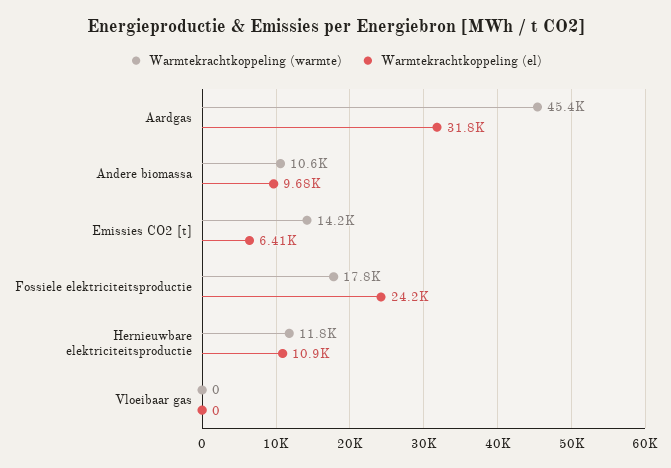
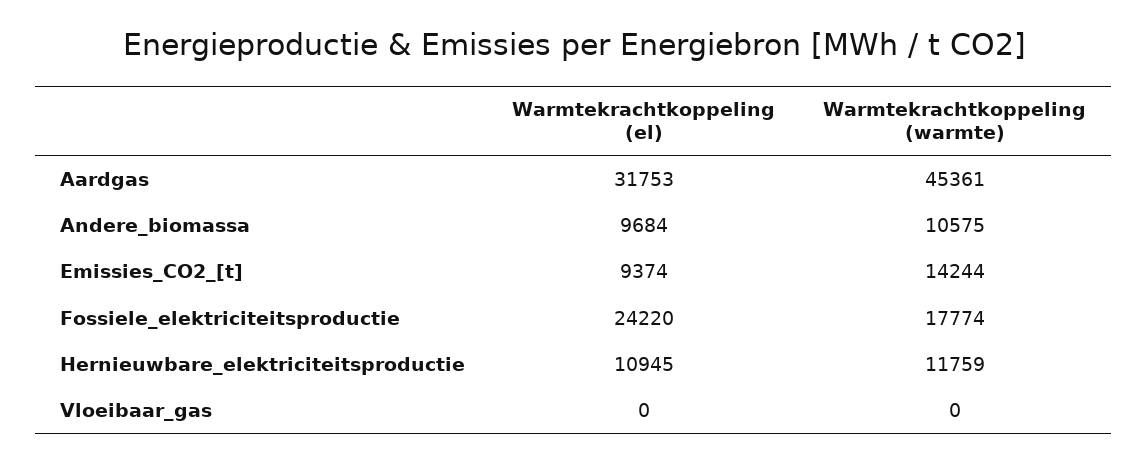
  {
    "Warmtekrachtkoppeling (warmte)": {
      "Aardgas": 45361,
      "Andere biomassa": 10575,
      "Emissies CO2 [t]": 14244,
      "Fossiele elektriciteitsproductie": 17774,
      "Hernieuwbare elektriciteitsproductie": 11759,
      "Vloeibaar gas": 0
    },
    "Warmtekrachtkoppeling (el)": {
      "Aardgas": 31753,
      "Andere biomassa": 9684,
-     "Emissies CO2 [t]": 6410,
+     "Emissies CO2 [t]": 9374,
      "Fossiele elektriciteitsproductie": 24220,
      "Hernieuwbare elektriciteitsproductie": 10945,
      "Vloeibaar gas": 0
    }
  }

